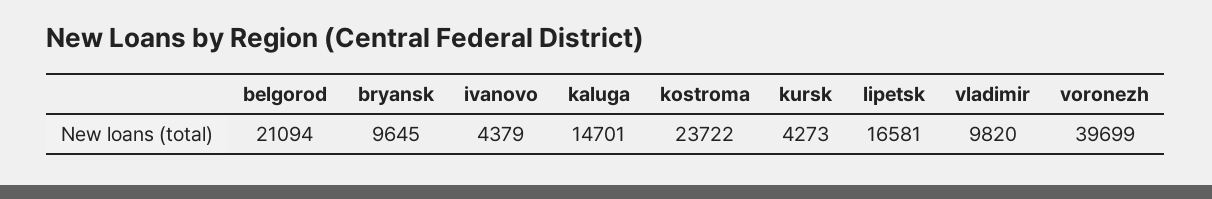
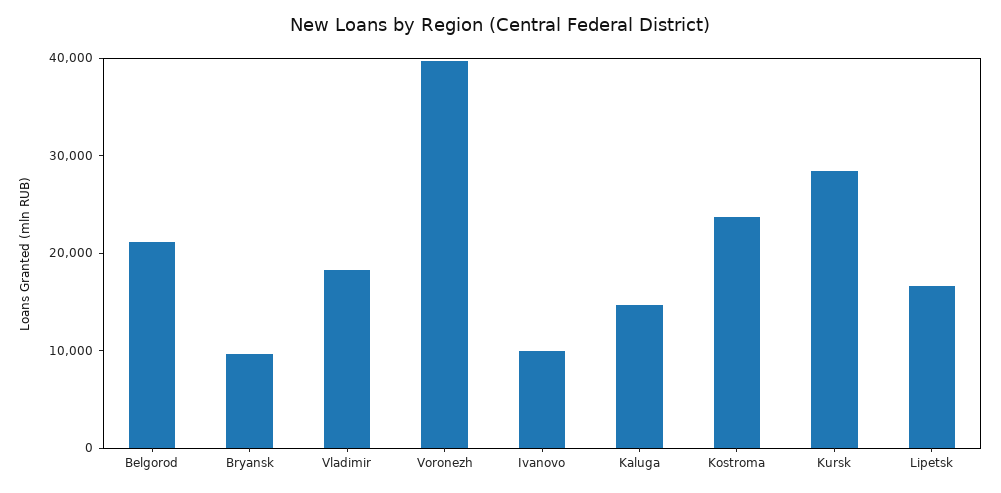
  {
    "belgorod": 21094,
    "bryansk": 9645,
-   "ivanovo": 4379,
+   "ivanovo": 10000,
    "kaluga": 14701,
    "kostroma": 23722,
-   "kursk": 4273,
+   "kursk": 28000,
    "lipetsk": 16581,
-   "vladimir": 9820,
+   "vladimir": 18000,
    "voronezh": 39699
  }

